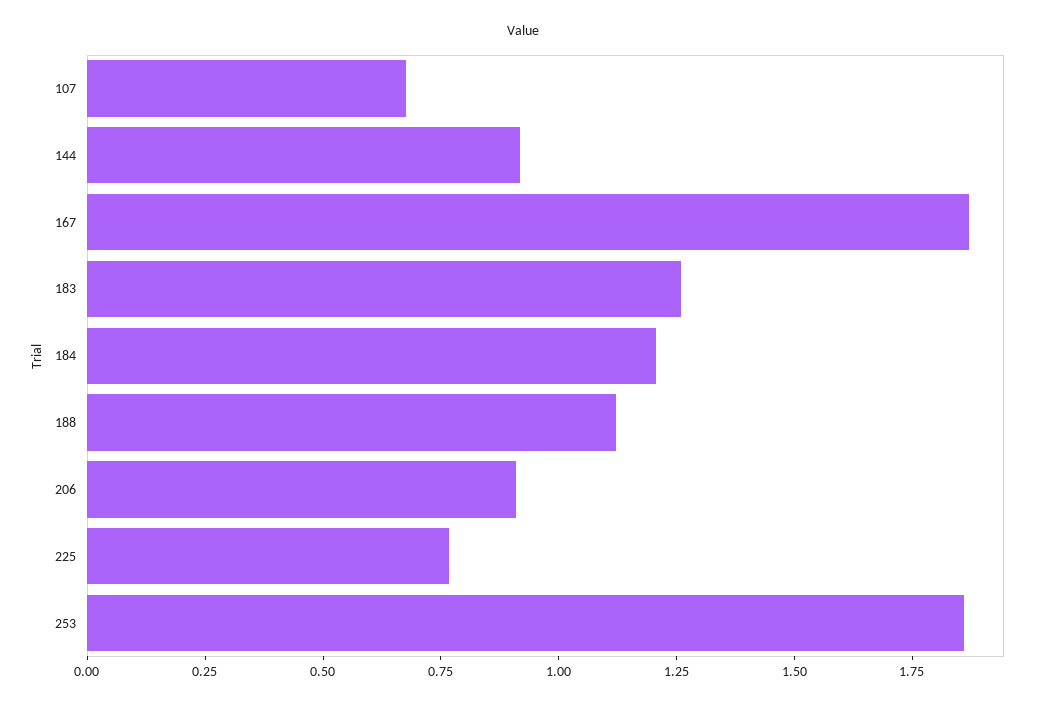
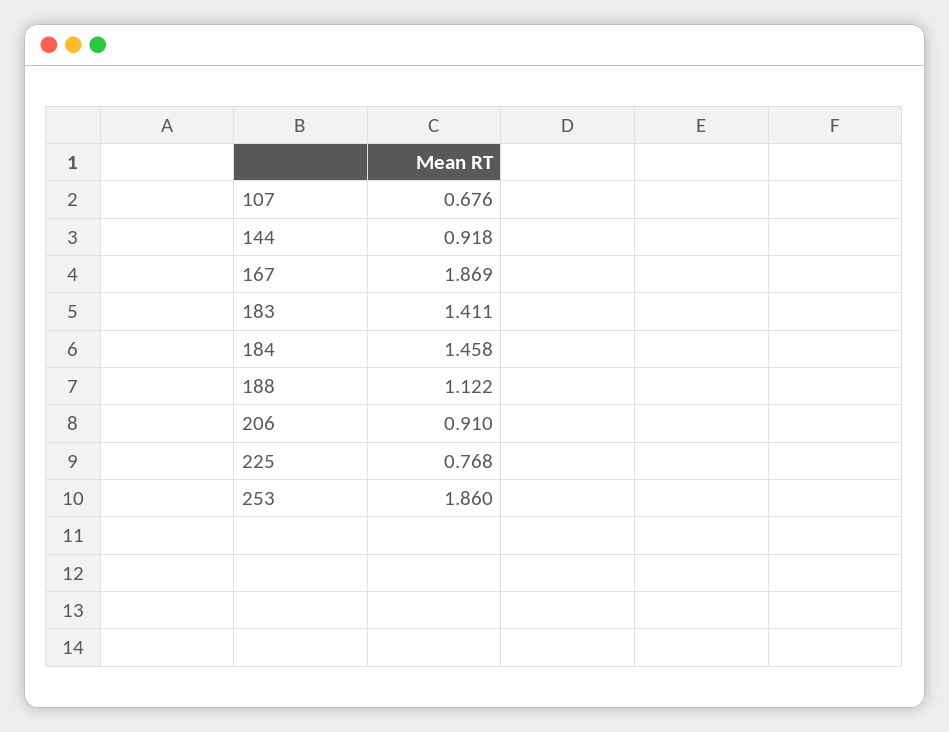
  {
    "107": 0.676,
    "144": 0.918,
    "167": 1.869,
-   "183": 1.25,
+   "183": 1.411,
-   "184": 1.2,
+   "184": 1.458,
    "188": 1.122,
    "206": 0.91,
    "225": 0.768,
    "253": 1.86
  }

